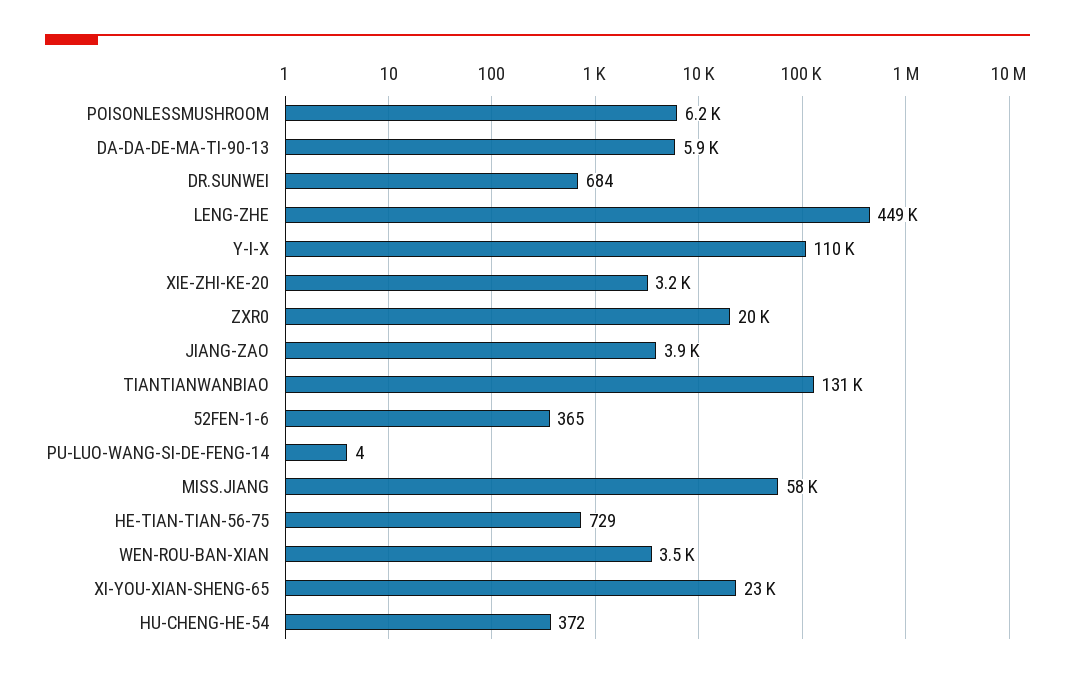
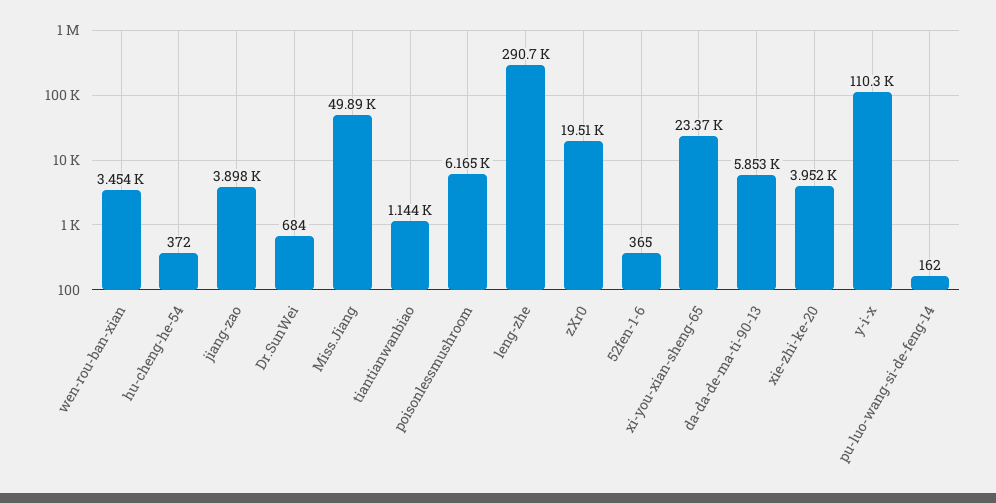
  {
    "POISONLESSMUSHROOM": 6165,
    "DA-DA-DE-MA-TI-90-13": 5853,
    "DR.SUNWEI": 684,
-   "LENG-ZHE": 449000,
+   "LENG-ZHE": 290700,
    "Y-I-X": 110300,
-   "XIE-ZHI-KE-20": 3200,
+   "XIE-ZHI-KE-20": 3952,
    "ZXR0": 19510,
    "JIANG-ZAO": 3898,
-   "TIANTIANWANBIAO": 131000,
+   "TIANTIANWANBIAO": 1144,
    "52FEN-1-6": 365,
-   "PU-LUO-WANG-SI-DE-FENG-14": 4,
+   "PU-LUO-WANG-SI-DE-FENG-14": 162,
-   "MISS.JIANG": 58000,
+   "MISS.JIANG": 49890,
-   "HE-TIAN-TIAN-56-75": 729,
    "WEN-ROU-BAN-XIAN": 3454,
    "XI-YOU-XIAN-SHENG-65": 23370,
    "HU-CHENG-HE-54": 372
  }

